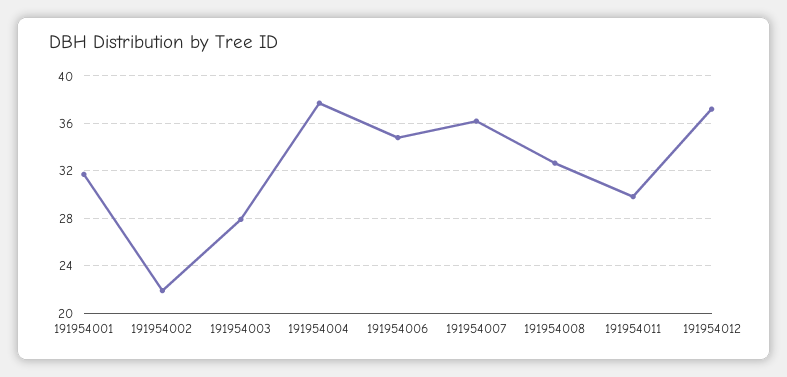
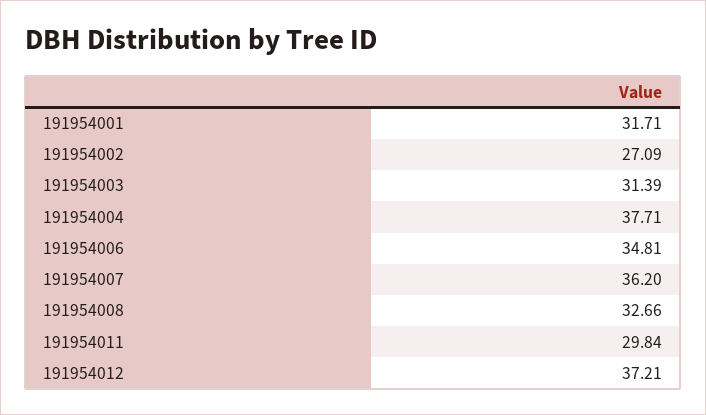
  {
    "191954001": 31.71,
-   "191954002": 22,
+   "191954002": 27.09,
-   "191954003": 28,
+   "191954003": 31.39,
    "191954004": 37.71,
    "191954006": 34.81,
    "191954007": 36.2,
    "191954008": 32.66,
    "191954011": 29.84,
    "191954012": 37.21
  }

